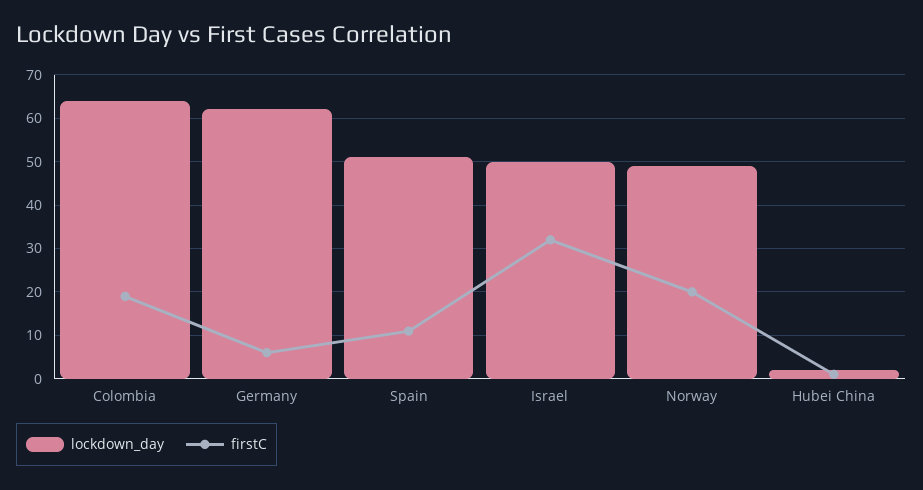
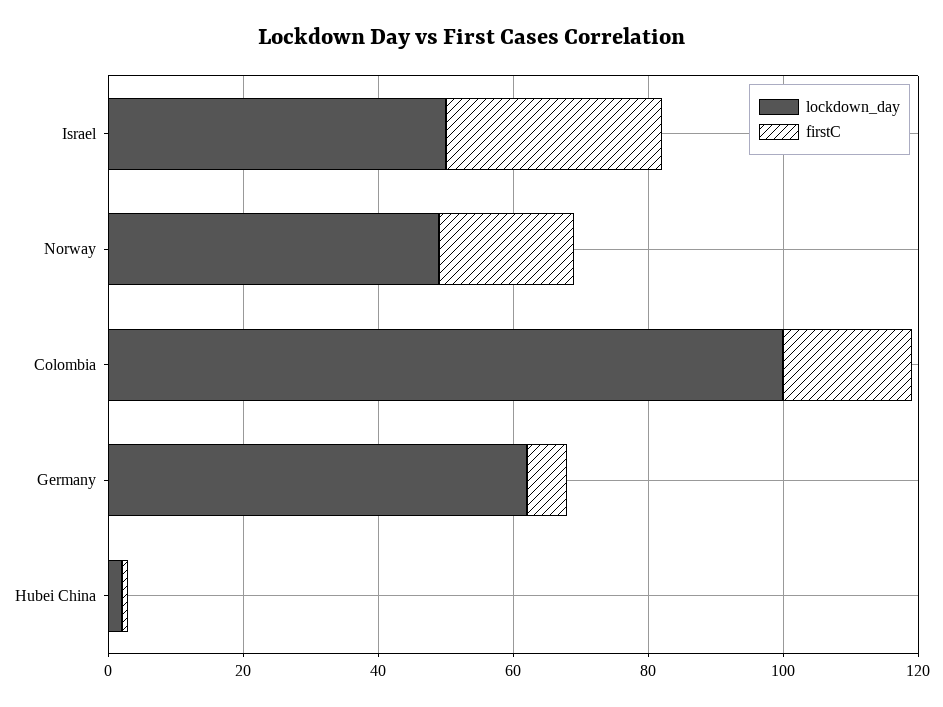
  {
    "lockdown_day": {
-     "Colombia": 65,
+     "Colombia": 100,
      "Germany": 60,
-     "Spain": 50,
      "Israel": 50,
      "Norway": 50,
      "Hubei China": 0
    },
    "firstC": {
      "Colombia": 20,
      "Germany": 5,
-     "Spain": 10,
      "Israel": 30,
      "Norway": 20,
      "Hubei China": 0
    }
  }

